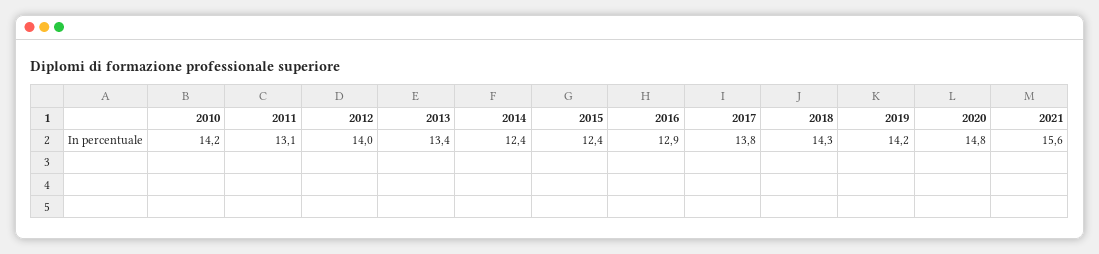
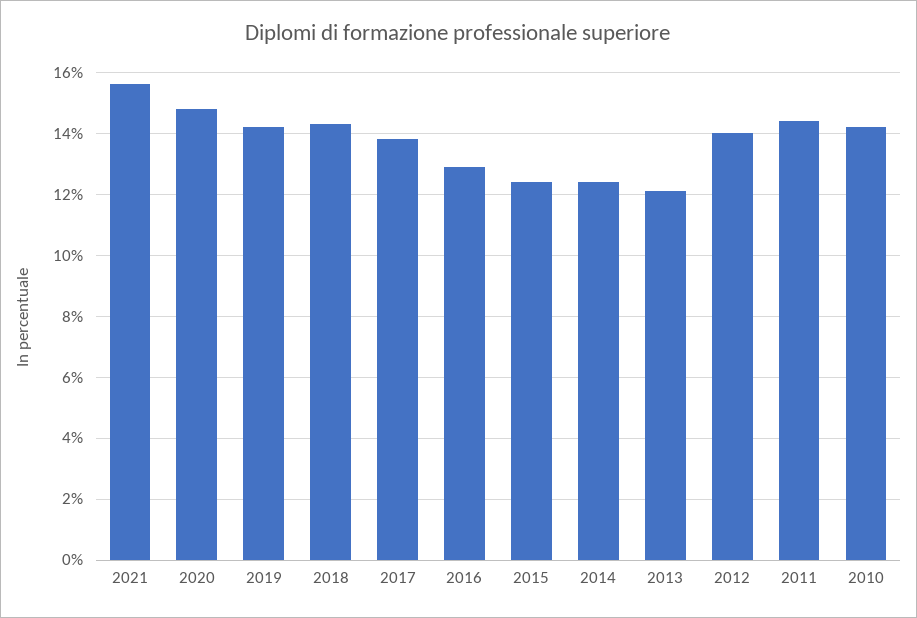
  {
    "2010": 14.2,
-   "2011": 13.1,
+   "2011": 14.5,
    "2012": 14,
-   "2013": 13.4,
+   "2013": 12,
    "2014": 12.4,
    "2015": 12.4,
    "2016": 12.9,
    "2017": 13.8,
    "2018": 14.3,
    "2019": 14.2,
    "2020": 14.8,
    "2021": 15.6
  }

